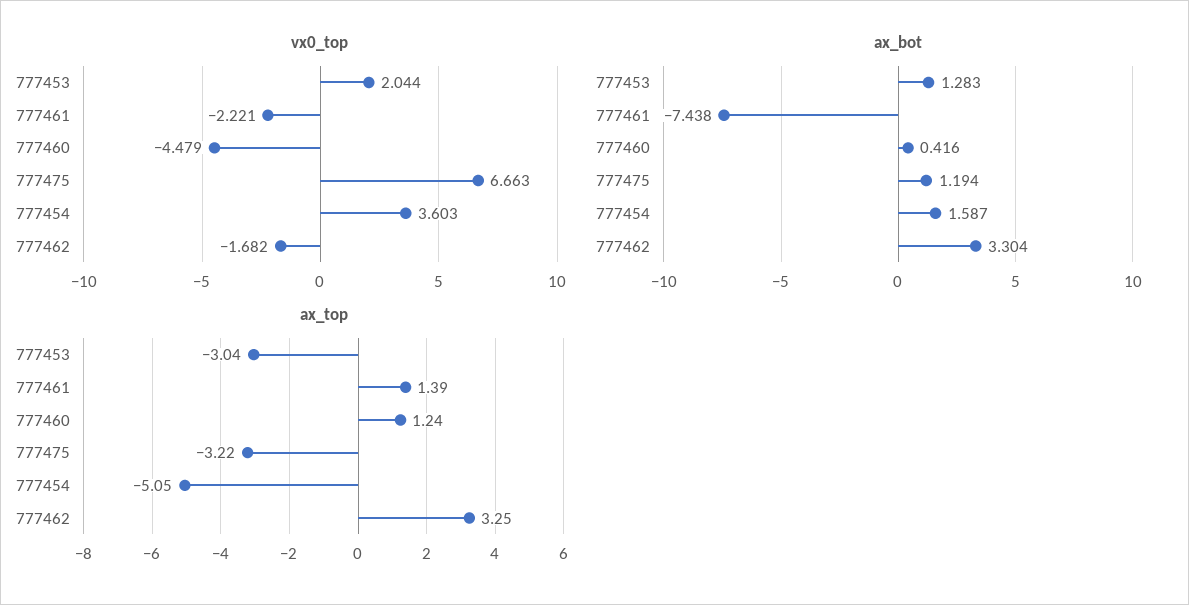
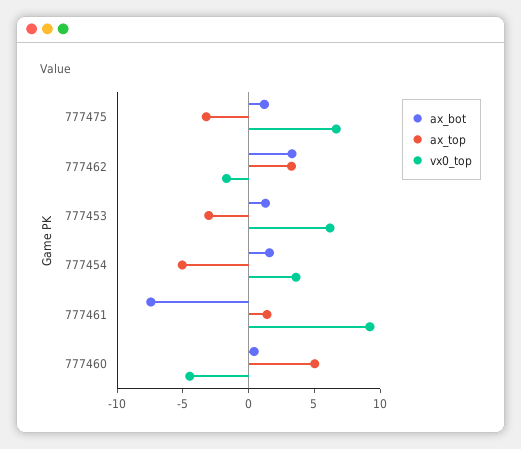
  {
    "vx0_top": {
-     "777453": 2.044,
+     "777453": 6,
-     "777461": -2.221,
+     "777461": 9,
      "777460": -4.479,
      "777475": 6.663,
      "777454": 3.603,
      "777462": -1.682
    },
    "ax_bot": {
      "777453": 1.283,
      "777461": -7.438,
      "777460": 0.416,
      "777475": 1.194,
      "777454": 1.587,
      "777462": 3.304
    },
    "ax_top": {
      "777453": -3.04,
      "777461": 1.39,
-     "777460": 1.24,
+     "777460": 5,
      "777475": -3.22,
      "777454": -5.05,
      "777462": 3.25
    }
  }

